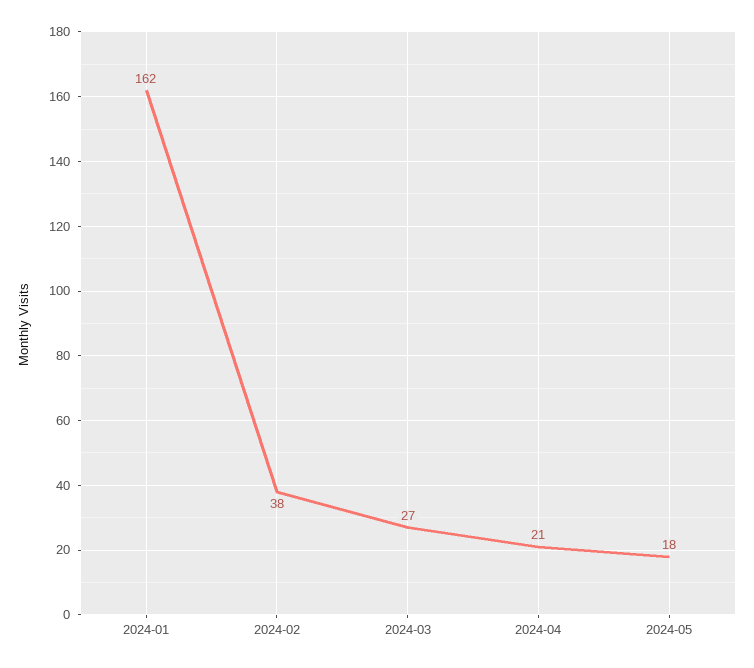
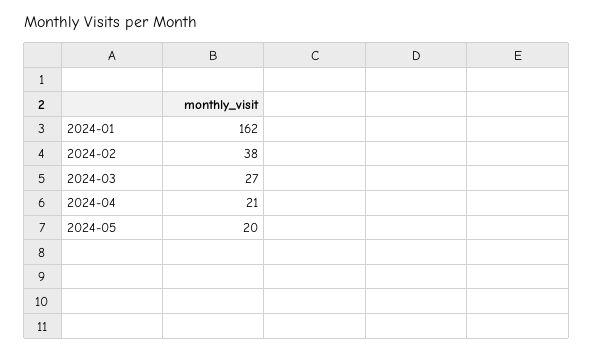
  {
    "2024-01": 162,
    "2024-02": 38,
    "2024-03": 27,
    "2024-04": 21,
-   "2024-05": 18
+   "2024-05": 20
  }

